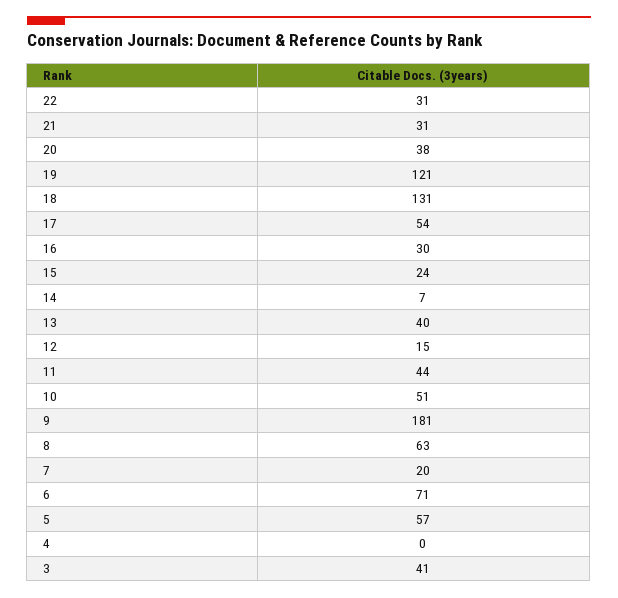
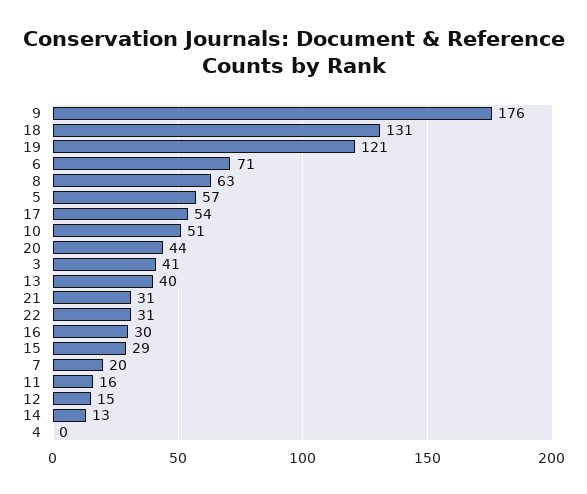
  {
    "22": 31,
    "21": 31,
-   "20": 38,
+   "20": 44,
    "19": 121,
    "18": 131,
    "17": 54,
    "16": 30,
-   "15": 24,
+   "15": 29,
-   "14": 7,
+   "14": 13,
    "13": 40,
    "12": 15,
-   "11": 44,
+   "11": 16,
    "10": 51,
-   "9": 181,
+   "9": 176,
    "8": 63,
    "7": 20,
    "6": 71,
    "5": 57,
    "4": 0,
    "3": 41
  }

